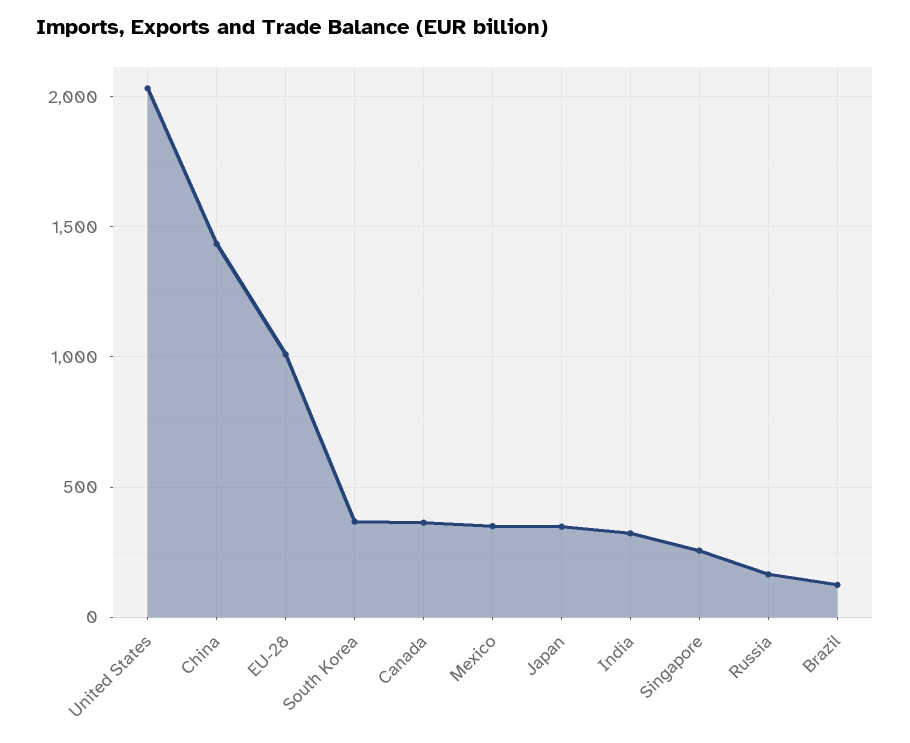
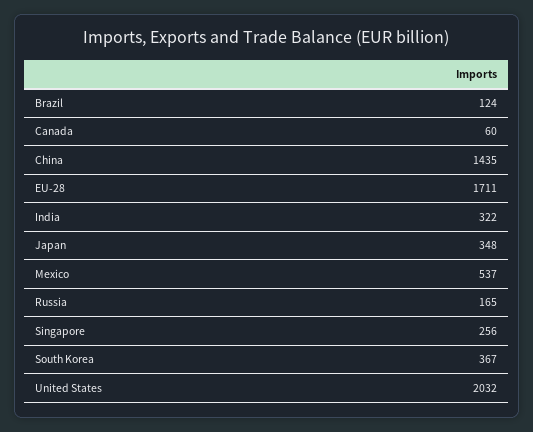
  {
    "United States": 2032,
    "China": 1435,
-   "EU-28": 1000,
+   "EU-28": 1711,
    "South Korea": 367,
-   "Canada": 350,
+   "Canada": 60,
-   "Mexico": 350,
+   "Mexico": 537,
    "Japan": 348,
    "India": 322,
    "Singapore": 256,
    "Russia": 165,
    "Brazil": 124
  }

